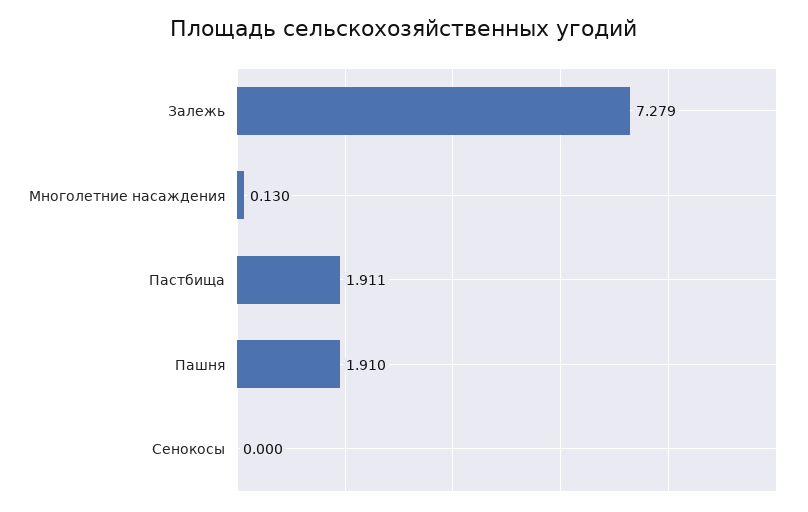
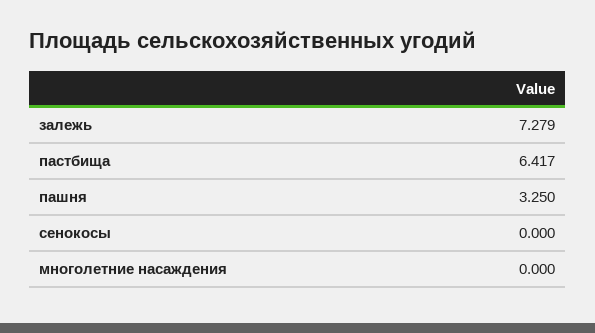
  {
    "Залежь": 7.279,
-   "Многолетние насаждения": 0.13,
+   "Многолетние насаждения": 0,
-   "Пастбища": 1.911,
+   "Пастбища": 6.417,
-   "Пашня": 1.91,
+   "Пашня": 3.25,
    "Сенокосы": 0
  }

